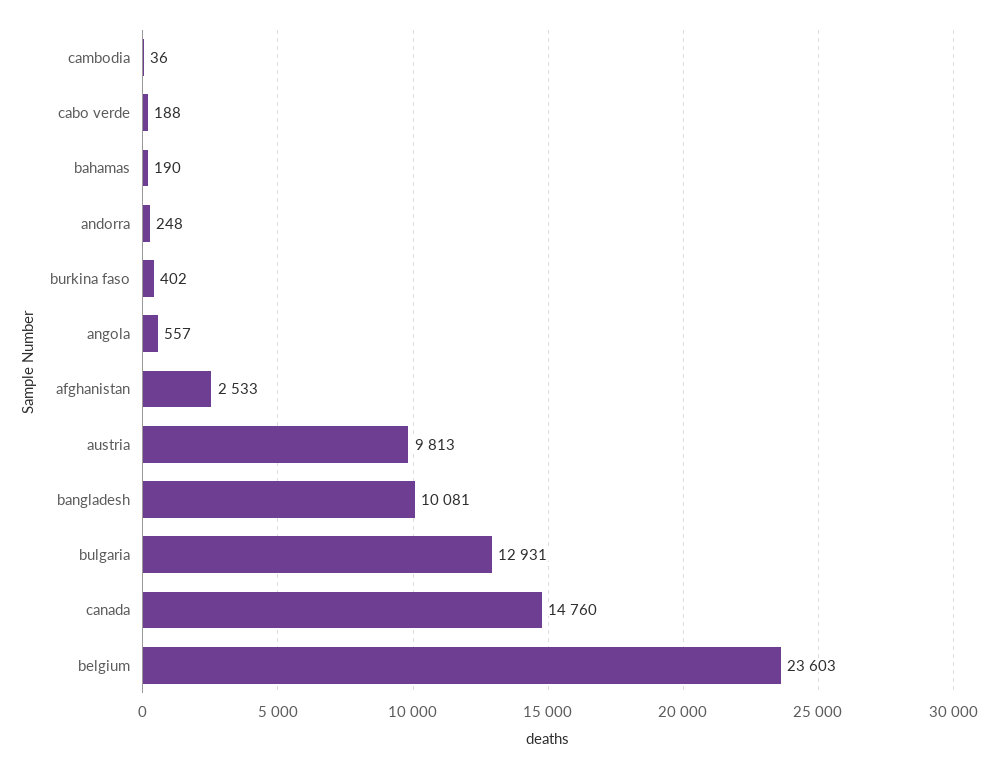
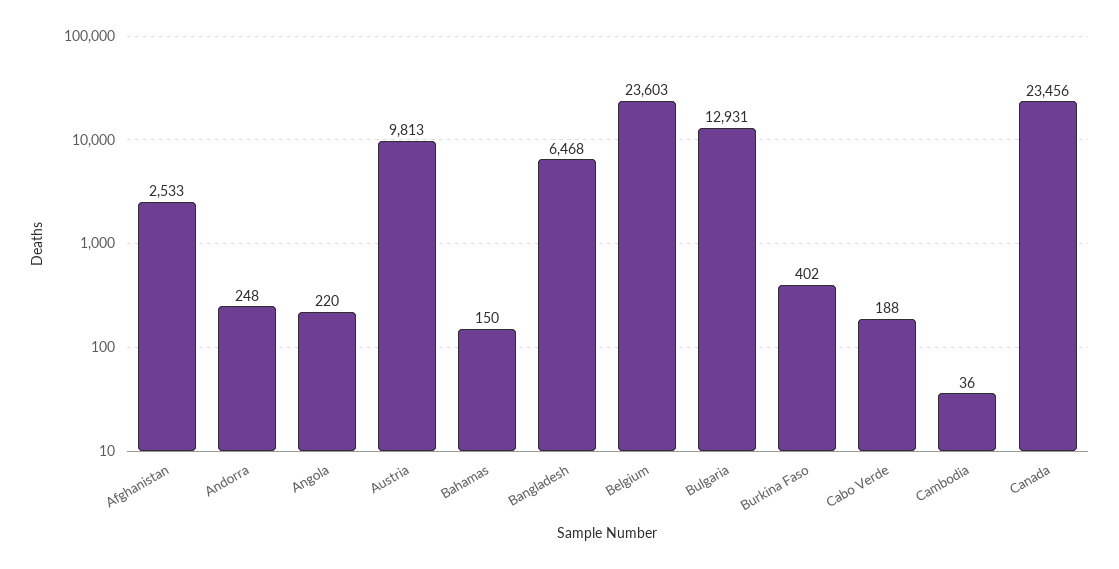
  {
    "cambodia": 36,
    "cabo verde": 188,
-   "bahamas": 190,
+   "bahamas": 150,
    "andorra": 248,
    "burkina faso": 402,
-   "angola": 557,
+   "angola": 220,
    "afghanistan": 2533,
    "austria": 9813,
-   "bangladesh": 10081,
+   "bangladesh": 6468,
    "bulgaria": 12931,
-   "canada": 14760,
+   "canada": 23456,
    "belgium": 23603
  }

